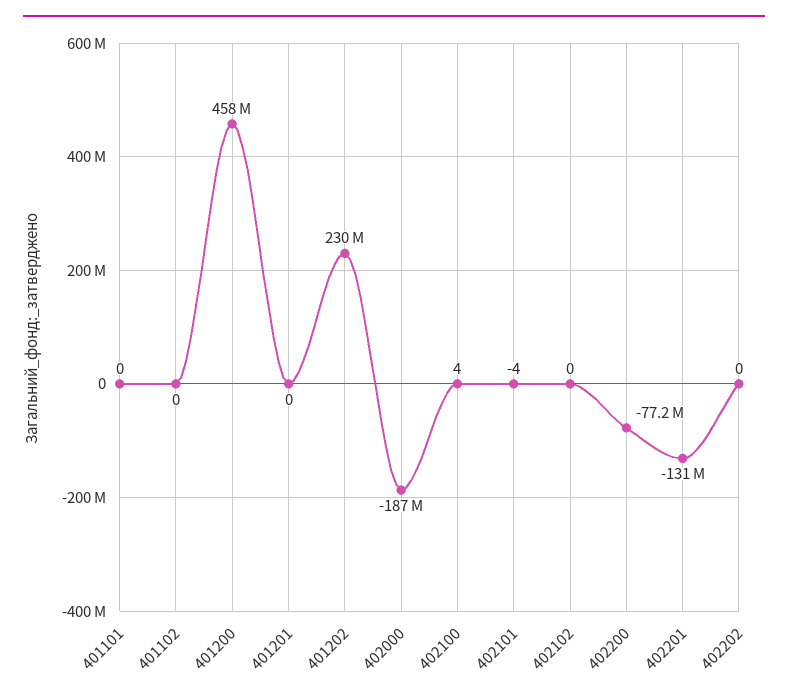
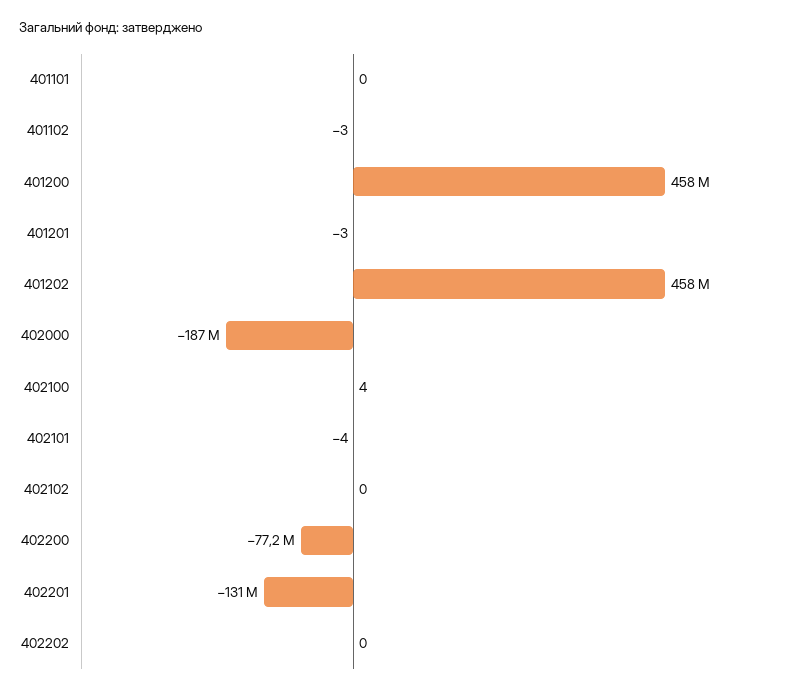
  {
    "401101": 0,
-   "401102": 0,
+   "401102": -3,
    "401200": 458000000,
-   "401201": 0,
+   "401201": -3,
-   "401202": 230000000,
+   "401202": 458000000,
    "402000": -187000000,
    "402100": 4,
    "402101": -4,
    "402102": 0,
    "402200": -77200000,
    "402201": -131000000,
    "402202": 0
  }

